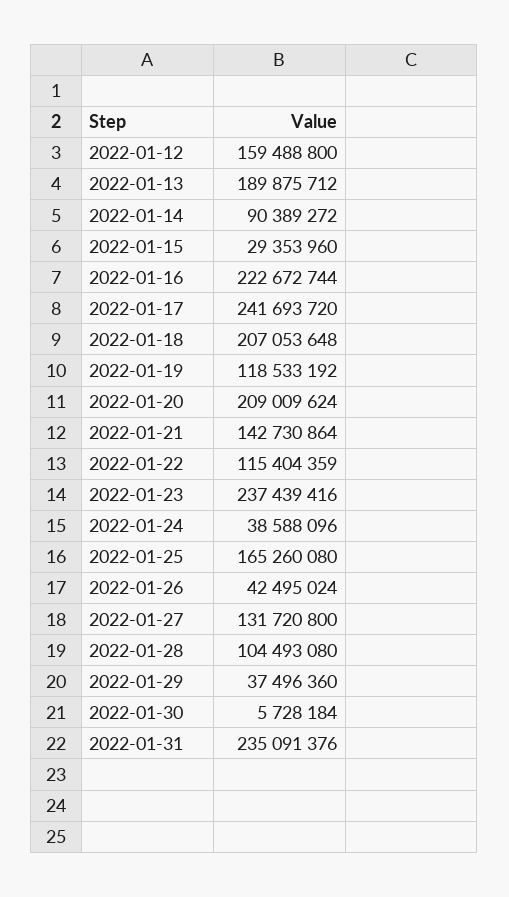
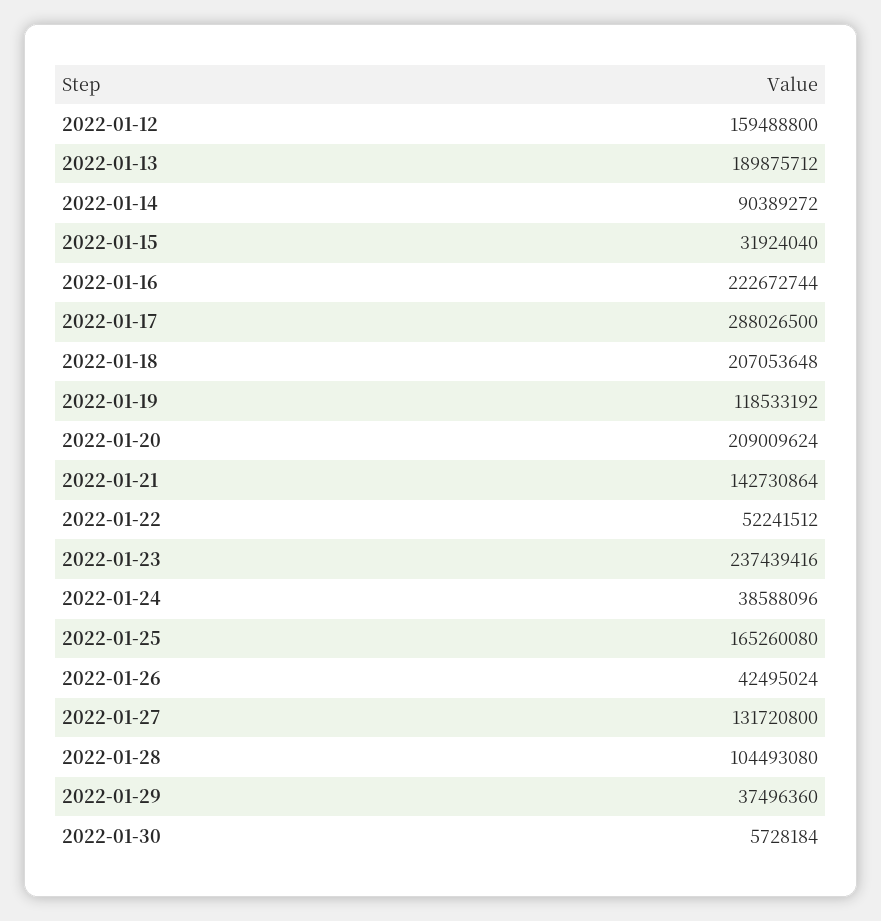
  {
    "2022-01-12": 159488800,
    "2022-01-13": 189875712,
    "2022-01-14": 90389272,
-   "2022-01-15": 29353960,
+   "2022-01-15": 31924040,
    "2022-01-16": 222672744,
-   "2022-01-17": 241693720,
+   "2022-01-17": 288026500,
    "2022-01-18": 207053648,
    "2022-01-19": 118533192,
    "2022-01-20": 209009624,
    "2022-01-21": 142730864,
-   "2022-01-22": 115404359,
+   "2022-01-22": 52241512,
    "2022-01-23": 237439416,
    "2022-01-24": 38588096,
    "2022-01-25": 165260080,
    "2022-01-26": 42495024,
    "2022-01-27": 131720800,
    "2022-01-28": 104493080,
    "2022-01-29": 37496360,
-   "2022-01-30": 5728184,
+   "2022-01-30": 5728184
-   "2022-01-31": 235091376
  }

